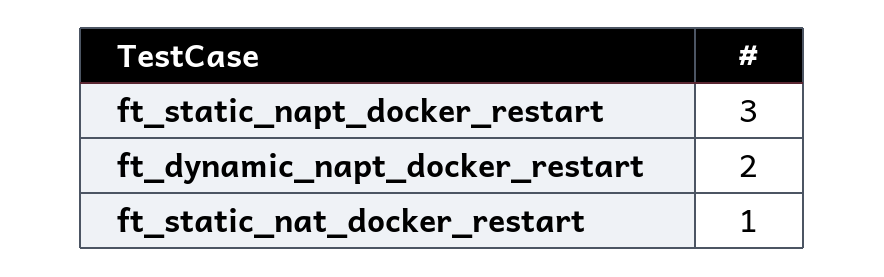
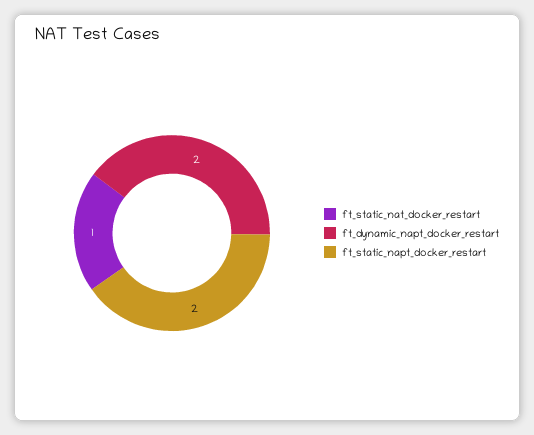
  {
-   "ft_static_napt_docker_restart": 3,
+   "ft_static_napt_docker_restart": 2,
    "ft_dynamic_napt_docker_restart": 2,
    "ft_static_nat_docker_restart": 1
  }

